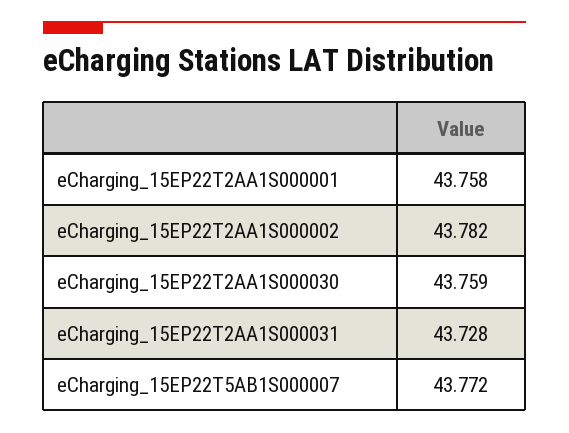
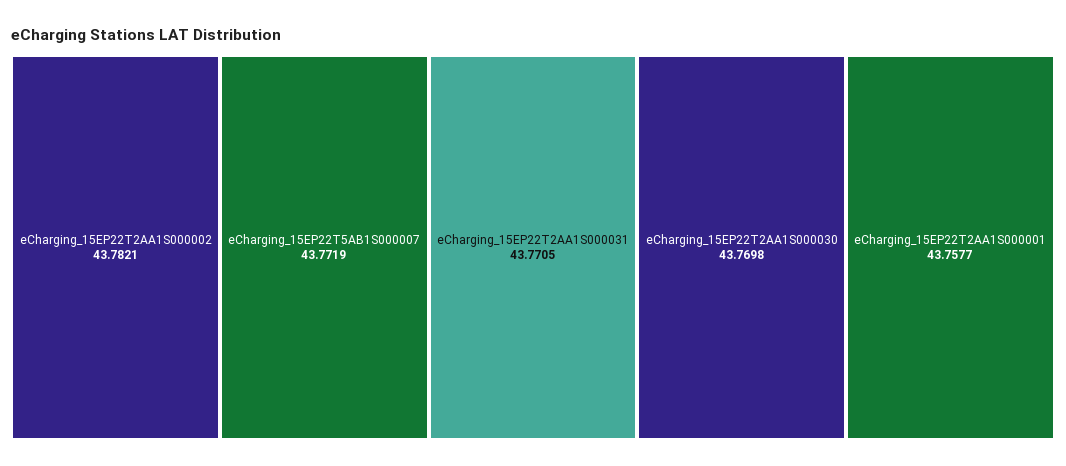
  {
    "eCharging_15EP22T2AA1S000001": 43.7577,
    "eCharging_15EP22T2AA1S000002": 43.7821,
-   "eCharging_15EP22T2AA1S000030": 43.759,
+   "eCharging_15EP22T2AA1S000030": 43.7698,
-   "eCharging_15EP22T2AA1S000031": 43.728,
+   "eCharging_15EP22T2AA1S000031": 43.7705,
    "eCharging_15EP22T5AB1S000007": 43.7719
  }

